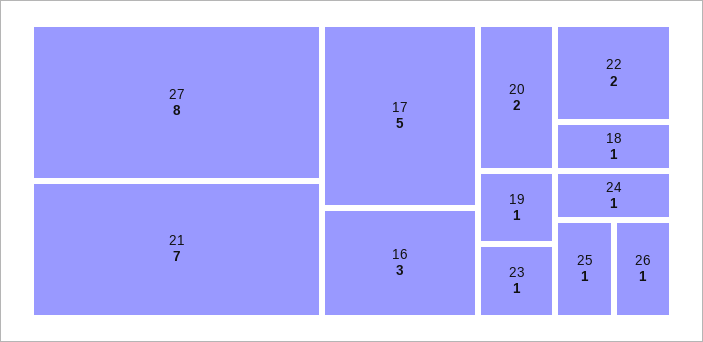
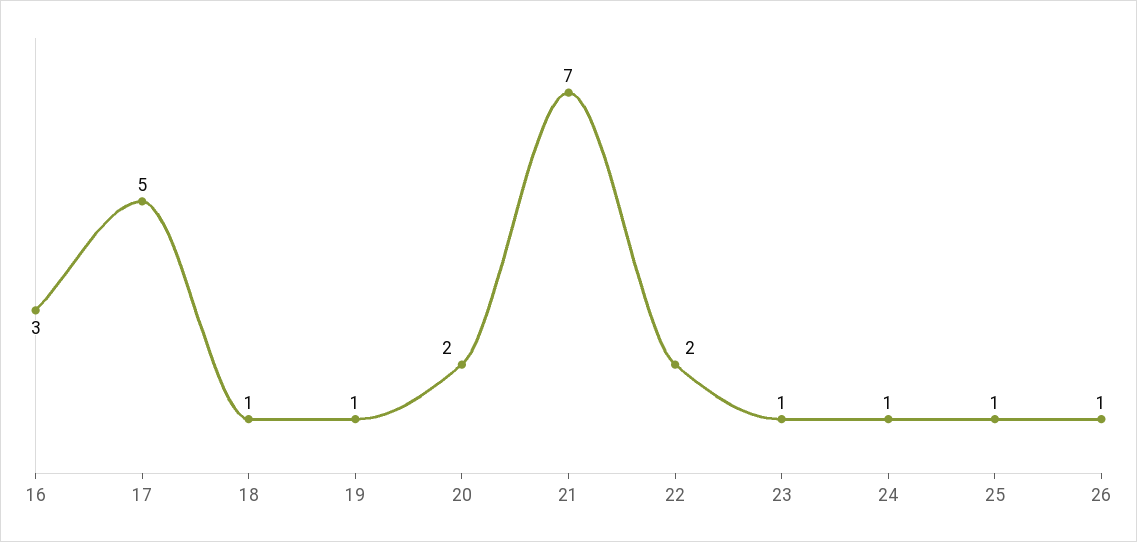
  {
-   "27": 8,
    "21": 7,
    "17": 5,
    "16": 3,
    "20": 2,
    "22": 2,
    "18": 1,
    "19": 1,
    "23": 1,
    "24": 1,
    "25": 1,
    "26": 1
  }

